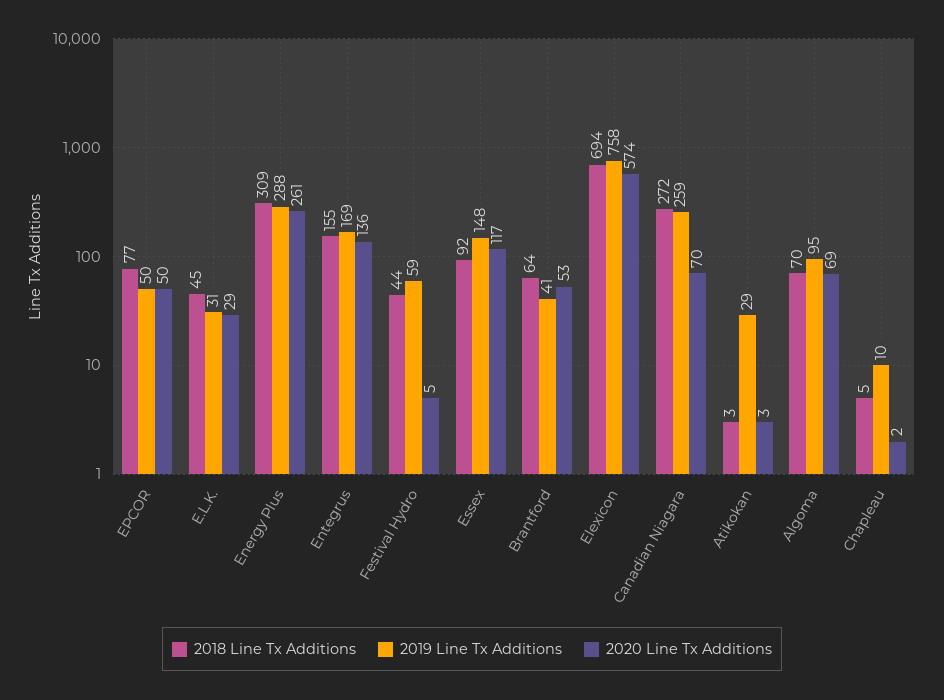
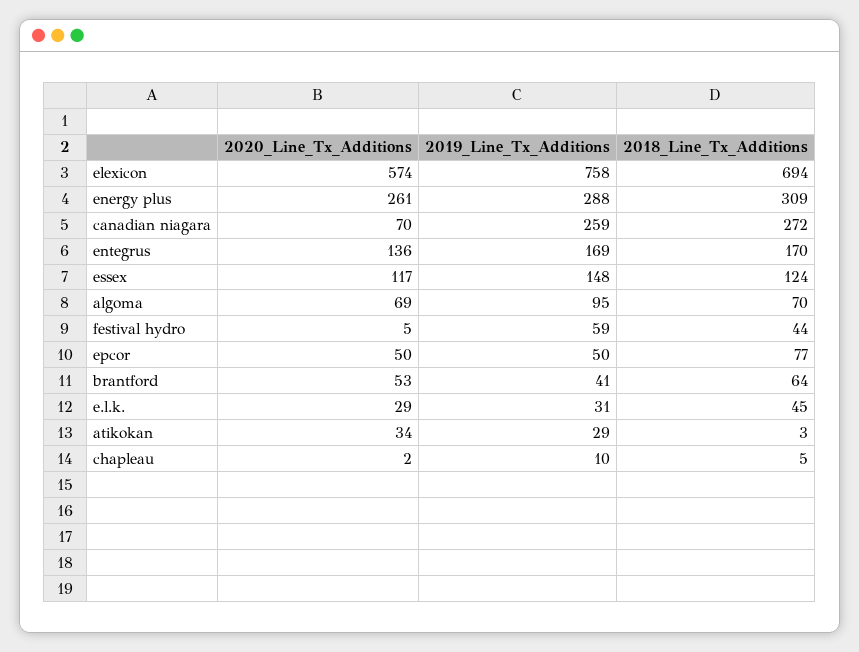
  {
    "2018 Line Tx Additions": {
      "EPCOR": 77,
      "E.L.K.": 45,
      "Energy Plus": 309,
-     "Entegrus": 155,
+     "Entegrus": 170,
      "Festival Hydro": 44,
-     "Essex": 92,
+     "Essex": 124,
      "Brantford": 64,
      "Elexicon": 694,
      "Canadian Niagara": 272,
      "Atikokan": 3,
      "Algoma": 70,
      "Chapleau": 5
    },
    "2019 Line Tx Additions": {
      "EPCOR": 50,
      "E.L.K.": 31,
      "Energy Plus": 288,
      "Entegrus": 169,
      "Festival Hydro": 59,
      "Essex": 148,
      "Brantford": 41,
      "Elexicon": 758,
      "Canadian Niagara": 259,
      "Atikokan": 29,
      "Algoma": 95,
      "Chapleau": 10
    },
    "2020 Line Tx Additions": {
      "EPCOR": 50,
      "E.L.K.": 29,
      "Energy Plus": 261,
      "Entegrus": 136,
      "Festival Hydro": 5,
      "Essex": 117,
      "Brantford": 53,
      "Elexicon": 574,
      "Canadian Niagara": 70,
-     "Atikokan": 3,
+     "Atikokan": 34,
      "Algoma": 69,
      "Chapleau": 2
    }
  }

